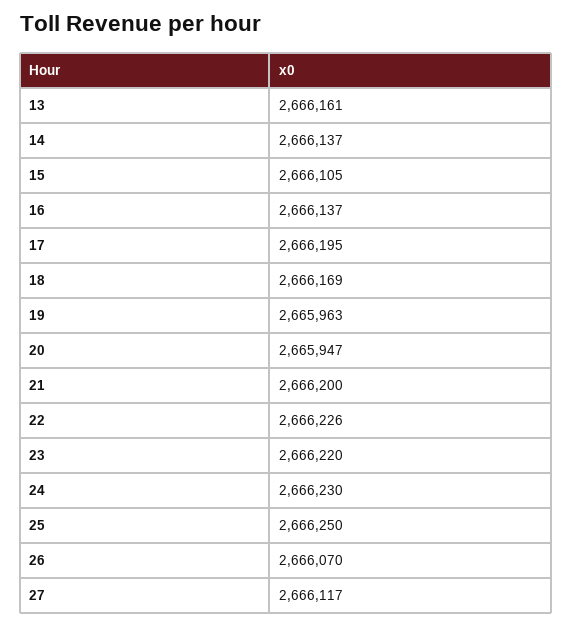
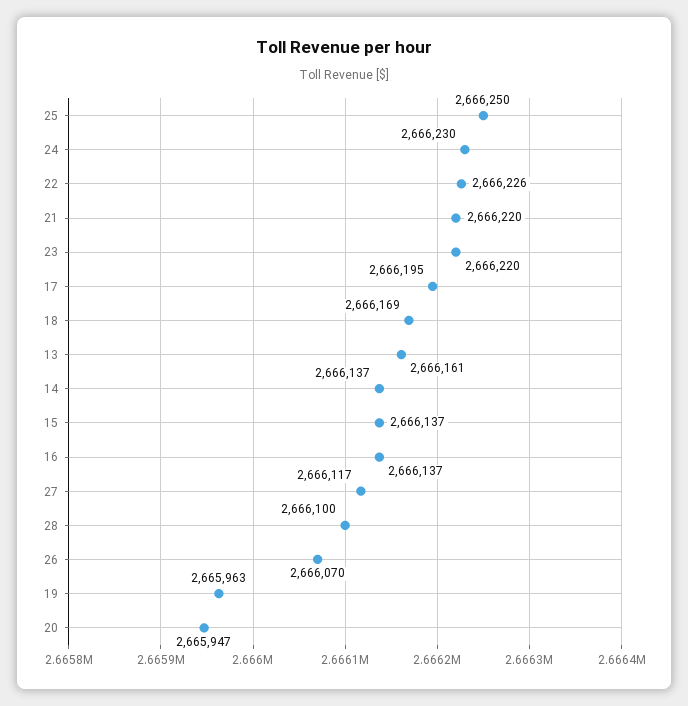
  {
    "13": 2666161,
    "14": 2666137,
-   "15": 2666105,
+   "15": 2666137,
    "16": 2666137,
    "17": 2666195,
    "18": 2666169,
    "19": 2665963,
    "20": 2665947,
-   "21": 2666200,
+   "21": 2666220,
    "22": 2666226,
    "23": 2666220,
    "24": 2666230,
    "25": 2666250,
    "26": 2666070,
-   "27": 2666117
+   "27": 2666117,
+   "28": 2666100
  }

